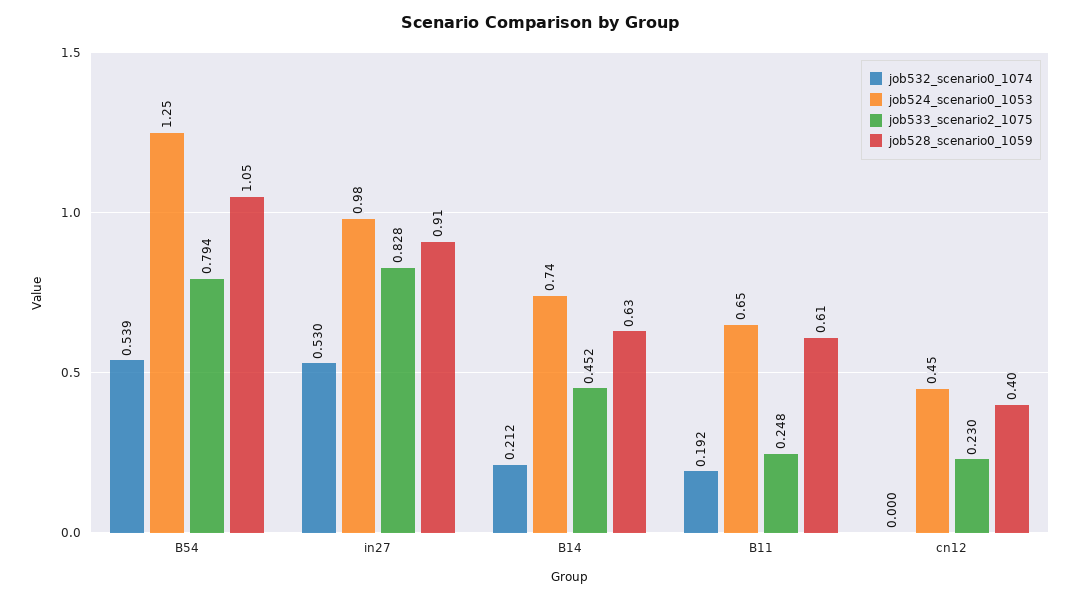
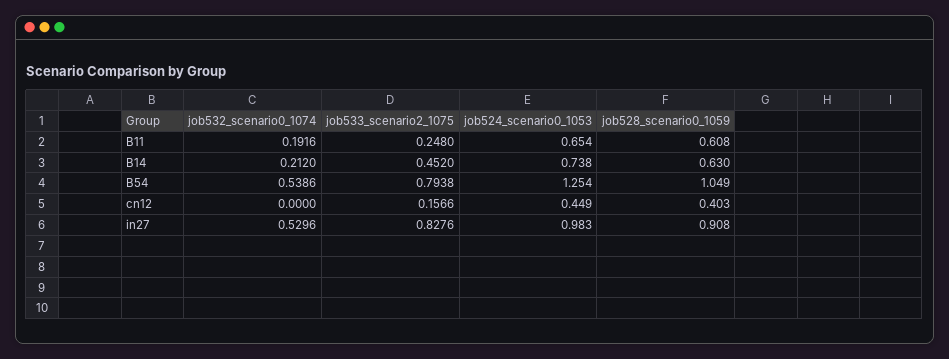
  {
    "job532_scenario0_1074": {
      "B54": 0.5386,
      "in27": 0.5296,
      "B14": 0.212,
      "B11": 0.1916,
      "cn12": 0
    },
    "job524_scenario0_1053": {
      "B54": 1.254,
      "in27": 0.983,
      "B14": 0.738,
      "B11": 0.654,
      "cn12": 0.449
    },
    "job533_scenario2_1075": {
      "B54": 0.7938,
      "in27": 0.8276,
      "B14": 0.452,
      "B11": 0.248,
-     "cn12": 0.23
+     "cn12": 0.1566
    },
    "job528_scenario0_1059": {
      "B54": 1.049,
      "in27": 0.908,
      "B14": 0.63,
      "B11": 0.608,
      "cn12": 0.403
    }
  }

